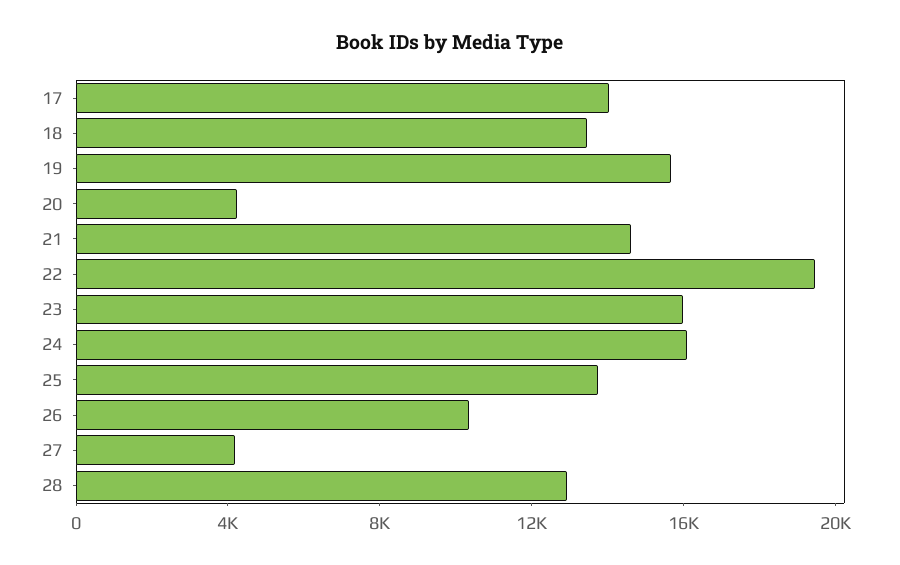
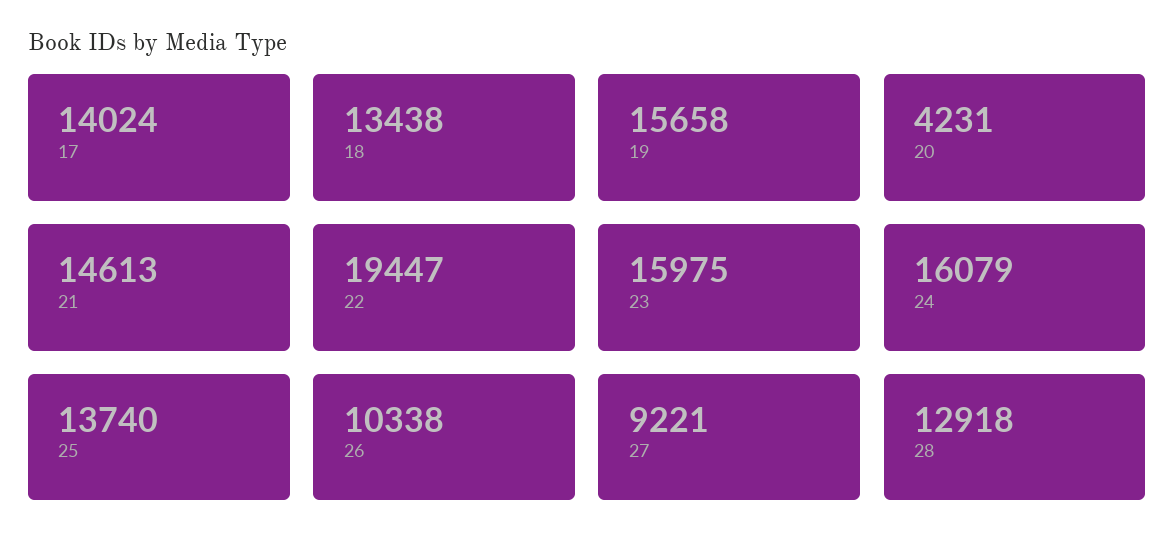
  {
    "17": 14024,
    "18": 13438,
    "19": 15658,
    "20": 4231,
    "21": 14613,
    "22": 19447,
    "23": 15975,
    "24": 16079,
    "25": 13740,
    "26": 10338,
-   "27": 4000,
+   "27": 9221,
    "28": 12918
  }

